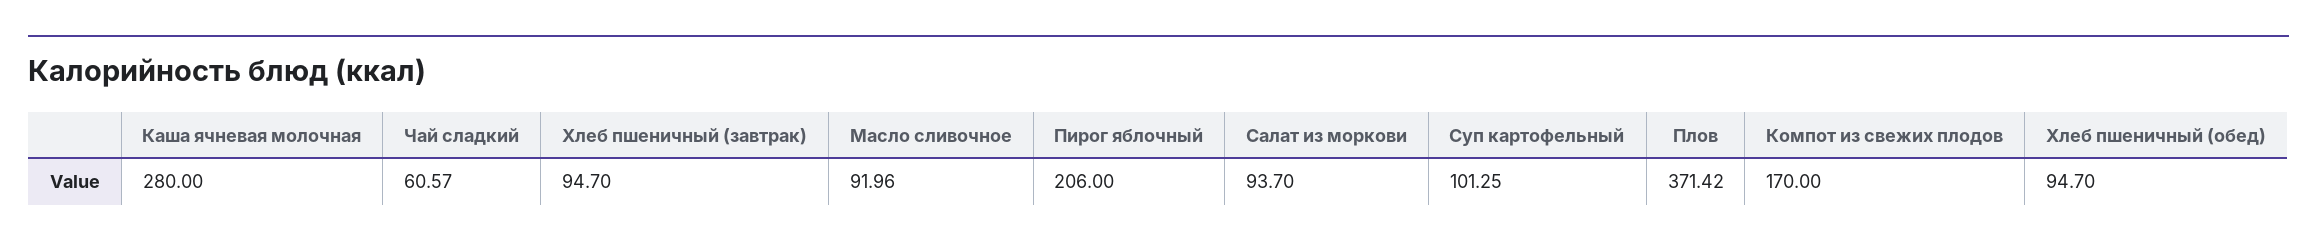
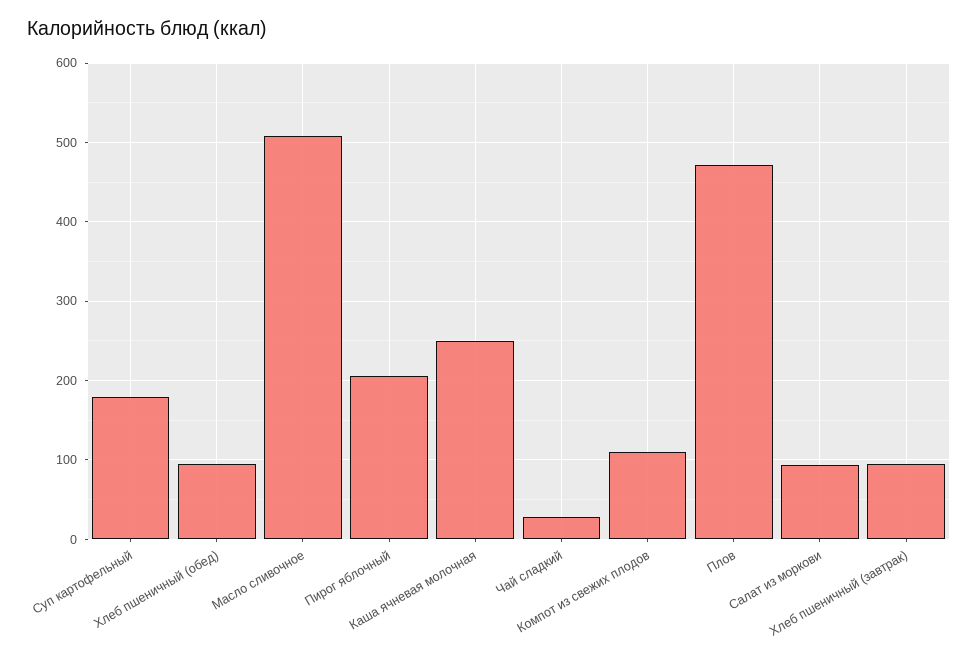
  {
-   "Каша ячневая молочная": 280,
+   "Каша ячневая молочная": 250,
-   "Чай сладкий": 60.57,
+   "Чай сладкий": 30,
    "Хлеб пшеничный (завтрак)": 94.7,
-   "Масло сливочное": 91.96,
+   "Масло сливочное": 510,
    "Пирог яблочный": 206,
    "Салат из моркови": 93.7,
-   "Суп картофельный": 101.25,
+   "Суп картофельный": 180,
-   "Плов": 371.42,
+   "Плов": 470,
-   "Компот из свежих плодов": 170,
+   "Компот из свежих плодов": 110,
    "Хлеб пшеничный (обед)": 94.7
  }

